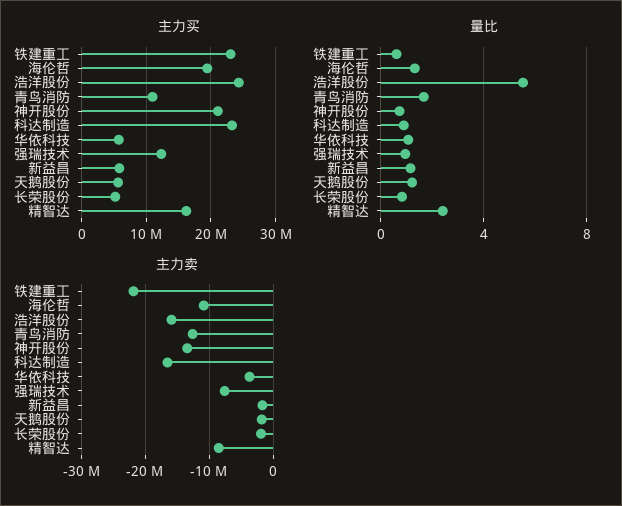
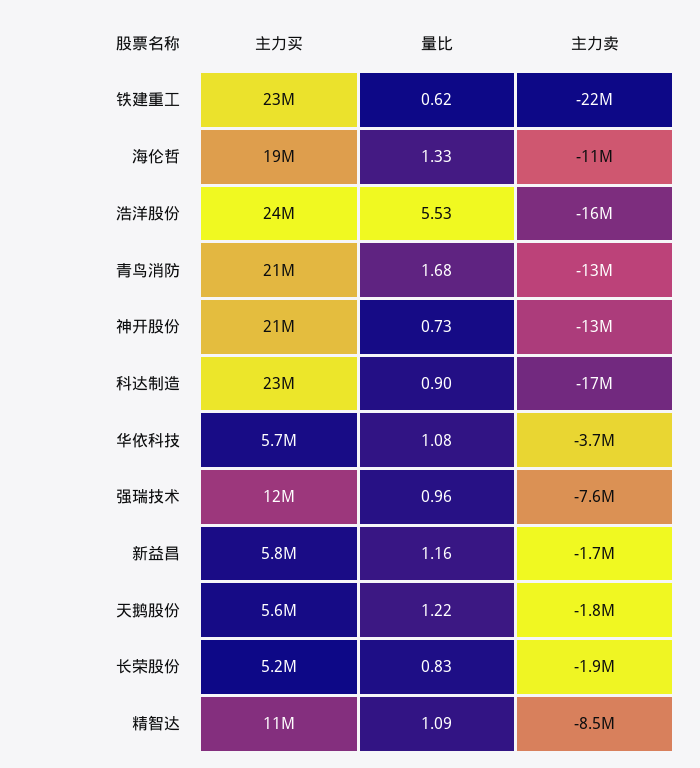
  {
    "主力买": {
      "铁建重工": 23000000,
      "海伦哲": 19000000,
      "浩洋股份": 24000000,
-     "青鸟消防": 11000000,
+     "青鸟消防": 21000000,
      "神开股份": 21000000,
      "科达制造": 23000000,
      "华依科技": 5700000,
      "强瑞技术": 12000000,
      "新益昌": 5800000,
      "天鹅股份": 5600000,
      "长荣股份": 5200000,
-     "精智达": 16000000
+     "精智达": 11000000
    },
    "量比": {
      "铁建重工": 0.62,
      "海伦哲": 1.33,
      "浩洋股份": 5.53,
      "青鸟消防": 1.68,
      "神开股份": 0.73,
      "科达制造": 0.9,
      "华依科技": 1.08,
      "强瑞技术": 0.96,
      "新益昌": 1.16,
      "天鹅股份": 1.22,
      "长荣股份": 0.83,
-     "精智达": 2.5
+     "精智达": 1.09
    },
    "主力卖": {
      "铁建重工": -22000000,
      "海伦哲": -11000000,
      "浩洋股份": -16000000,
      "青鸟消防": -13000000,
      "神开股份": -13000000,
      "科达制造": -17000000,
      "华依科技": -3700000,
      "强瑞技术": -7600000,
      "新益昌": -1700000,
      "天鹅股份": -1800000,
      "长荣股份": -1900000,
      "精智达": -8500000
    }
  }

